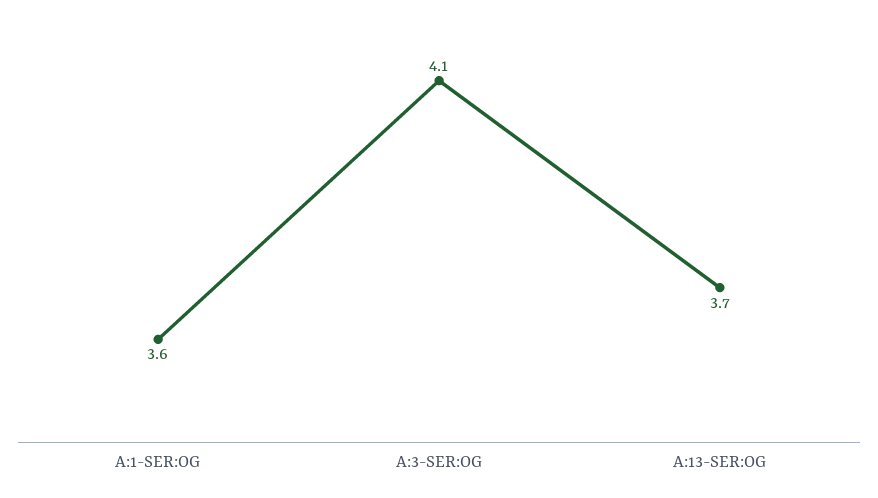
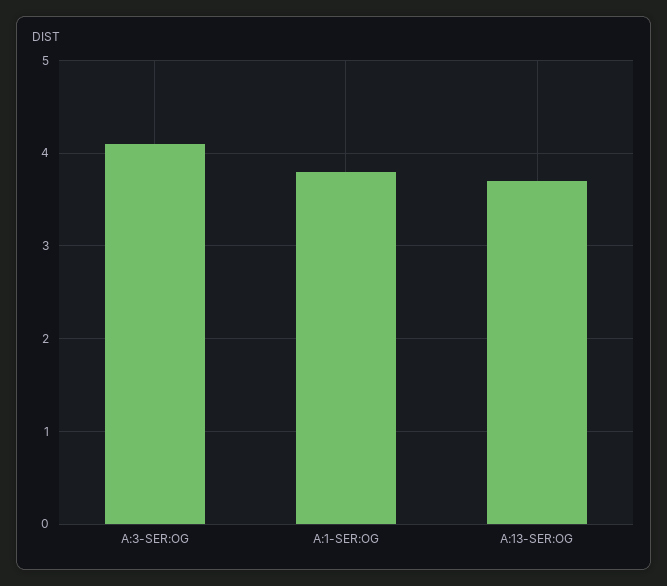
  {
-   "A:1-SER:OG": 3.6,
+   "A:1-SER:OG": 3.8,
    "A:3-SER:OG": 4.1,
    "A:13-SER:OG": 3.7
  }

